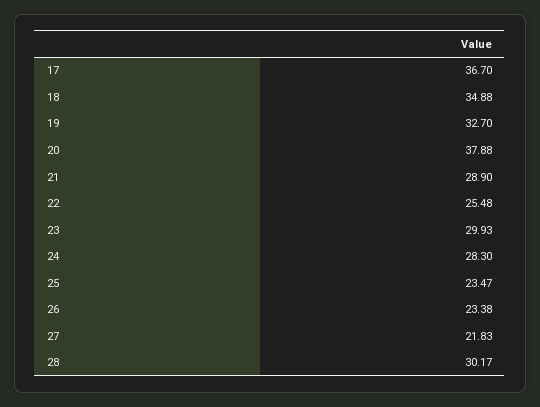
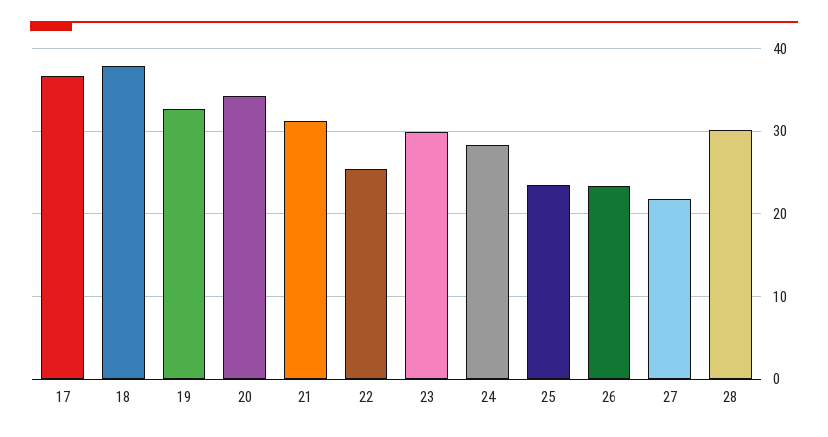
  {
    "17": 36.7,
-   "18": 34.88,
+   "18": 38,
    "19": 32.7,
-   "20": 37.88,
+   "20": 34,
-   "21": 28.9,
+   "21": 31,
    "22": 25.48,
    "23": 29.93,
    "24": 28.3,
    "25": 23.47,
    "26": 23.38,
    "27": 21.83,
    "28": 30.17
  }

